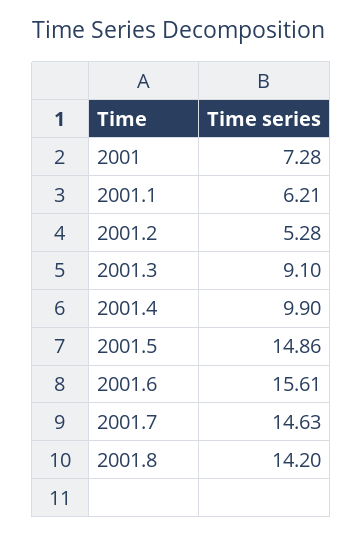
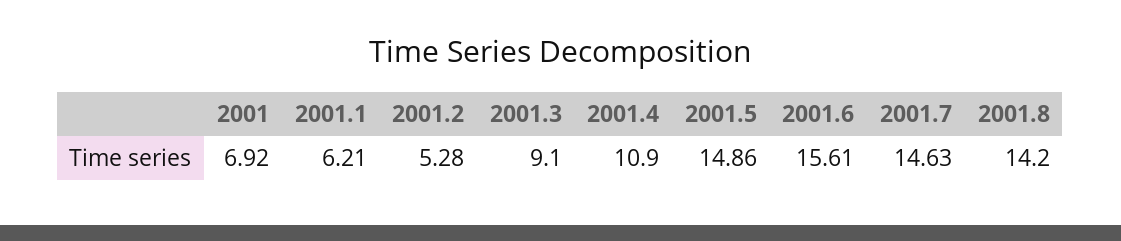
  {
-   "2001": 7.28,
+   "2001": 6.92,
    "2001.1": 6.21,
    "2001.2": 5.28,
    "2001.3": 9.1,
-   "2001.4": 9.9,
+   "2001.4": 10.9,
    "2001.5": 14.86,
    "2001.6": 15.61,
    "2001.7": 14.63,
    "2001.8": 14.2
  }

